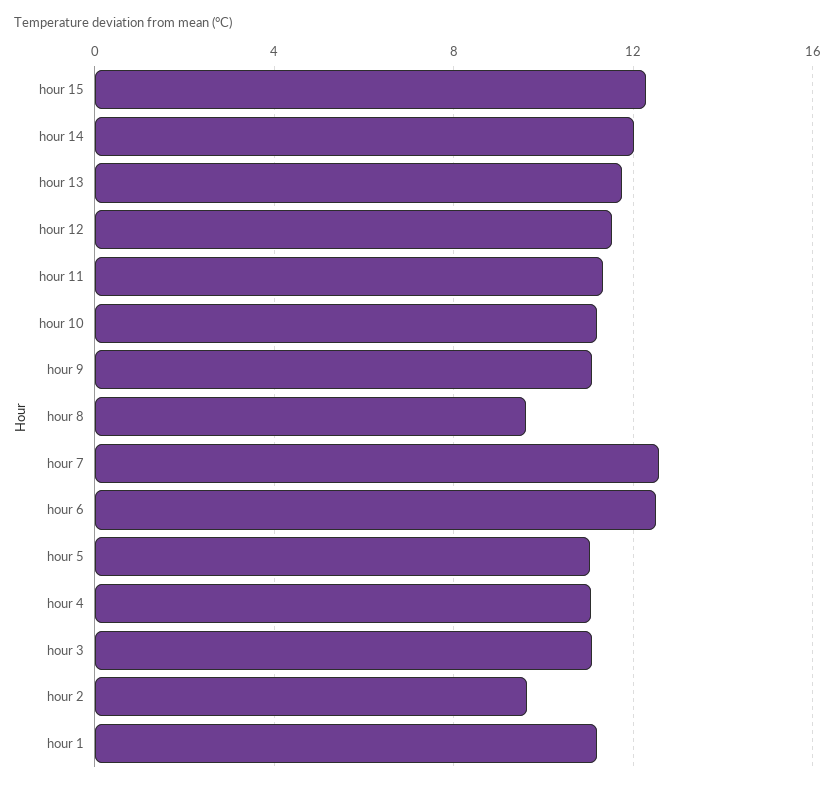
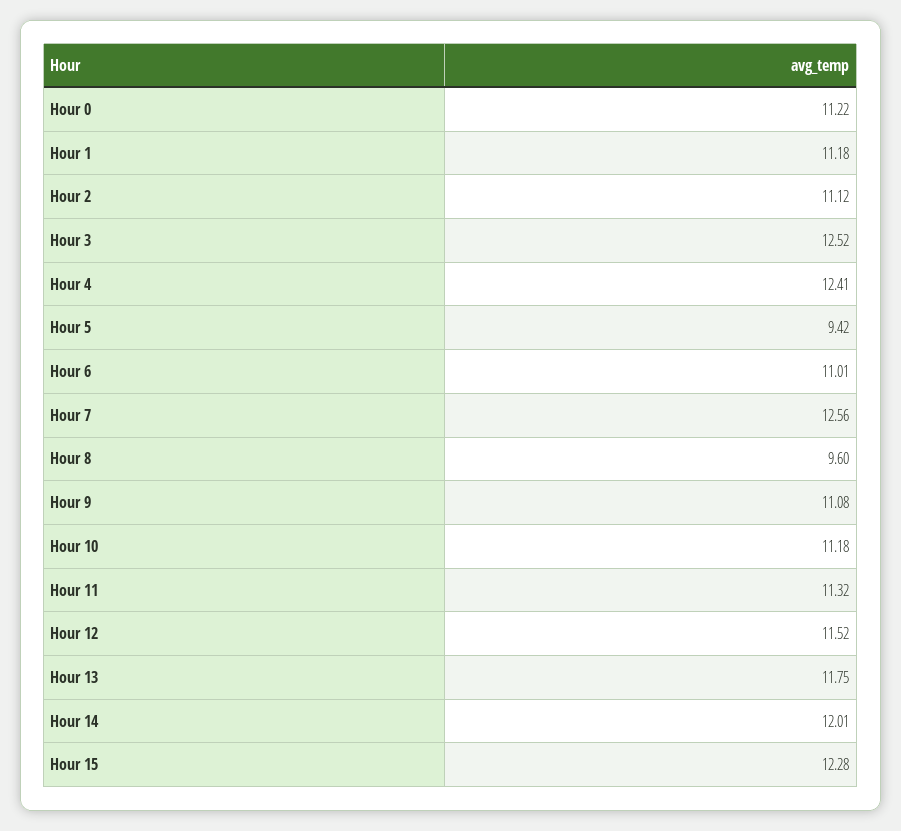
  {
    "hour 15": 12.28,
    "hour 14": 12.01,
    "hour 13": 11.75,
    "hour 12": 11.52,
    "hour 11": 11.32,
    "hour 10": 11.18,
    "hour 9": 11.08,
    "hour 8": 9.6,
    "hour 7": 12.56,
-   "hour 6": 12.5,
+   "hour 6": 11.01,
-   "hour 5": 11,
+   "hour 5": 9.42,
-   "hour 4": 11,
+   "hour 4": 12.41,
-   "hour 3": 11,
+   "hour 3": 12.52,
-   "hour 2": 9.5,
+   "hour 2": 11.12,
-   "hour 1": 11.18
+   "hour 1": 11.18,
+   "Hour 0": 11.22
  }

